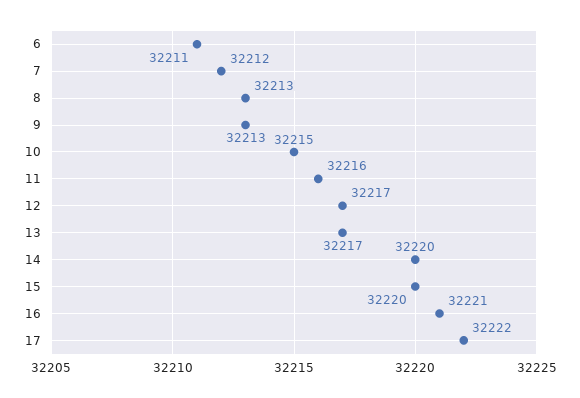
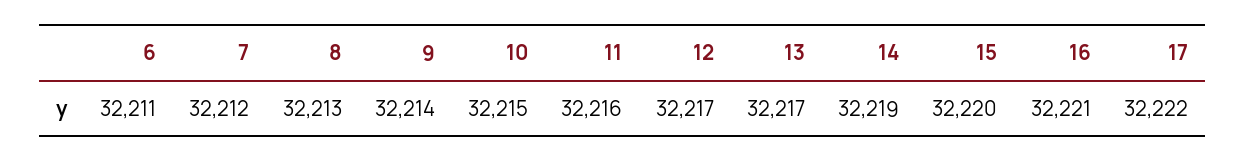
  {
    "6": 32211,
    "7": 32212,
    "8": 32213,
-   "9": 32213,
+   "9": 32214,
    "10": 32215,
    "11": 32216,
    "12": 32217,
    "13": 32217,
-   "14": 32220,
+   "14": 32219,
    "15": 32220,
    "16": 32221,
    "17": 32222
  }

